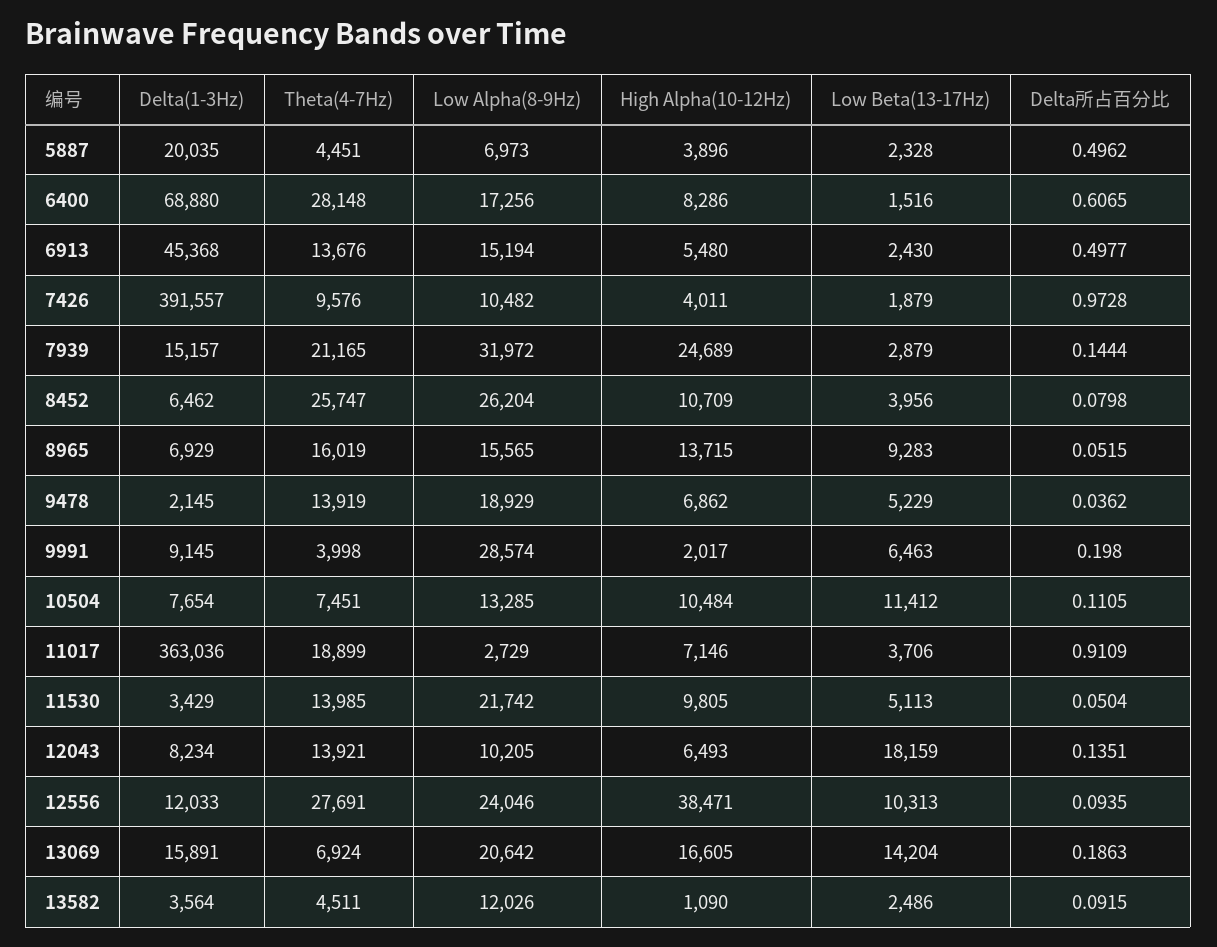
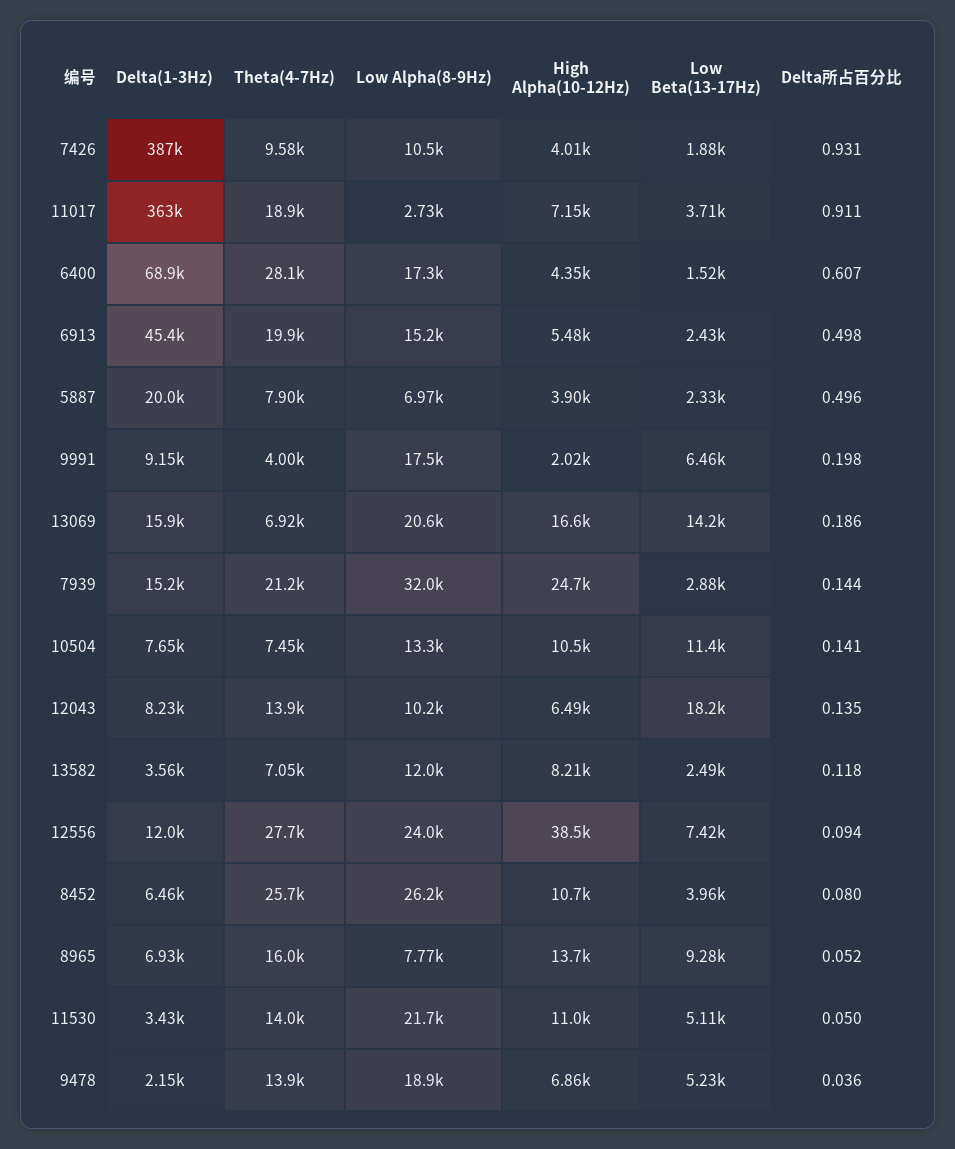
  {
    "Delta(1-3Hz)": {
      "5887": 20035,
      "6400": 68880,
      "6913": 45368,
-     "7426": 391557,
+     "7426": 387000,
      "7939": 15157,
      "8452": 6462,
      "8965": 6929,
      "9478": 2145,
      "9991": 9145,
      "10504": 7654,
      "11017": 363036,
      "11530": 3429,
      "12043": 8234,
      "12556": 12033,
      "13069": 15891,
      "13582": 3564
    },
    "Theta(4-7Hz)": {
-     "5887": 4451,
+     "5887": 7900,
      "6400": 28148,
-     "6913": 13676,
+     "6913": 19900,
      "7426": 9576,
      "7939": 21165,
      "8452": 25747,
      "8965": 16019,
      "9478": 13919,
      "9991": 3998,
      "10504": 7451,
      "11017": 18899,
      "11530": 13985,
      "12043": 13921,
      "12556": 27691,
      "13069": 6924,
-     "13582": 4511
+     "13582": 7050
    },
    "Low Alpha(8-9Hz)": {
      "5887": 6973,
      "6400": 17256,
      "6913": 15194,
      "7426": 10482,
      "7939": 31972,
      "8452": 26204,
-     "8965": 15565,
+     "8965": 7770,
      "9478": 18929,
-     "9991": 28574,
+     "9991": 17500,
      "10504": 13285,
      "11017": 2729,
      "11530": 21742,
      "12043": 10205,
      "12556": 24046,
      "13069": 20642,
      "13582": 12026
    },
    "High Alpha(10-12Hz)": {
      "5887": 3896,
-     "6400": 8286,
+     "6400": 4350,
      "6913": 5480,
      "7426": 4011,
      "7939": 24689,
      "8452": 10709,
      "8965": 13715,
      "9478": 6862,
      "9991": 2017,
      "10504": 10484,
      "11017": 7146,
-     "11530": 9805,
+     "11530": 11000,
      "12043": 6493,
      "12556": 38471,
      "13069": 16605,
-     "13582": 1090
+     "13582": 8210
    },
    "Low Beta(13-17Hz)": {
      "5887": 2328,
      "6400": 1516,
      "6913": 2430,
      "7426": 1879,
      "7939": 2879,
      "8452": 3956,
      "8965": 9283,
      "9478": 5229,
      "9991": 6463,
      "10504": 11412,
      "11017": 3706,
      "11530": 5113,
      "12043": 18159,
-     "12556": 10313,
+     "12556": 7420,
      "13069": 14204,
      "13582": 2486
    },
    "Delta所占百分比": {
      "5887": 0.4962,
      "6400": 0.6065,
      "6913": 0.4977,
-     "7426": 0.9728,
+     "7426": 0.931,
      "7939": 0.1444,
      "8452": 0.0798,
      "8965": 0.0515,
      "9478": 0.0362,
      "9991": 0.198,
-     "10504": 0.1105,
+     "10504": 0.141,
      "11017": 0.9109,
      "11530": 0.0504,
      "12043": 0.1351,
      "12556": 0.0935,
      "13069": 0.1863,
-     "13582": 0.0915
+     "13582": 0.118
    }
  }

